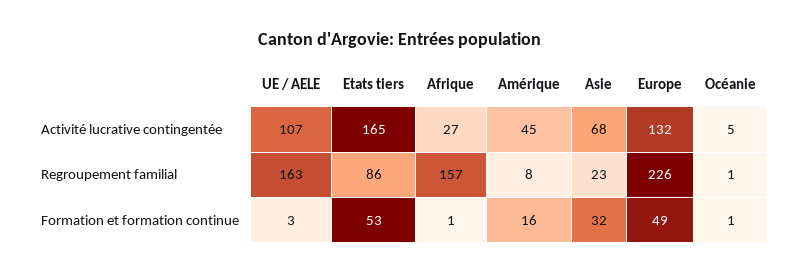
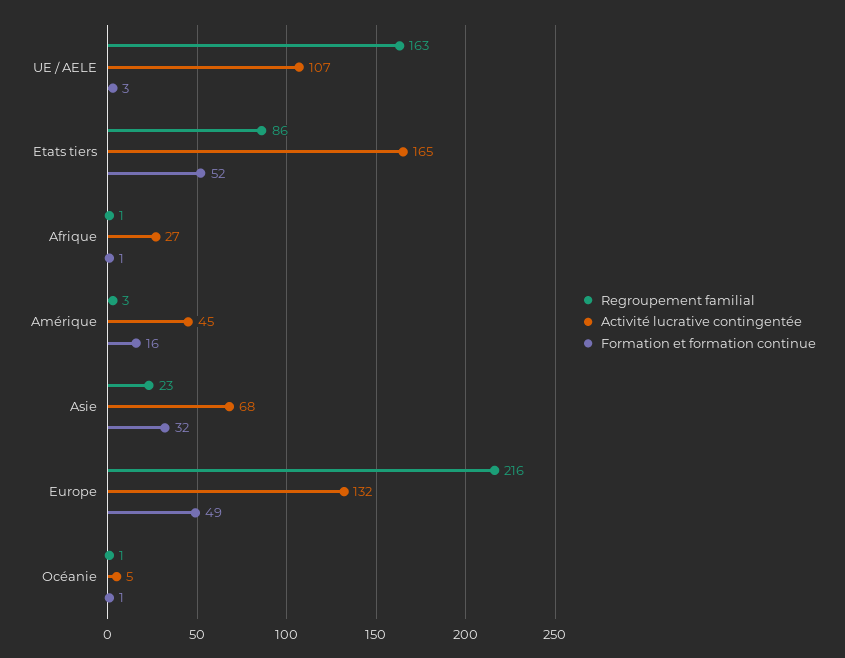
  {
    "Activité lucrative contingentée": {
      "UE / AELE": 107,
      "Etats tiers": 165,
      "Afrique": 27,
      "Amérique": 45,
      "Asie": 68,
      "Europe": 132,
      "Océanie": 5
    },
    "Regroupement familial": {
      "UE / AELE": 163,
      "Etats tiers": 86,
-     "Afrique": 157,
+     "Afrique": 1,
-     "Amérique": 8,
+     "Amérique": 3,
      "Asie": 23,
-     "Europe": 226,
+     "Europe": 216,
      "Océanie": 1
    },
    "Formation et formation continue": {
      "UE / AELE": 3,
-     "Etats tiers": 53,
+     "Etats tiers": 52,
      "Afrique": 1,
      "Amérique": 16,
      "Asie": 32,
      "Europe": 49,
      "Océanie": 1
    }
  }

